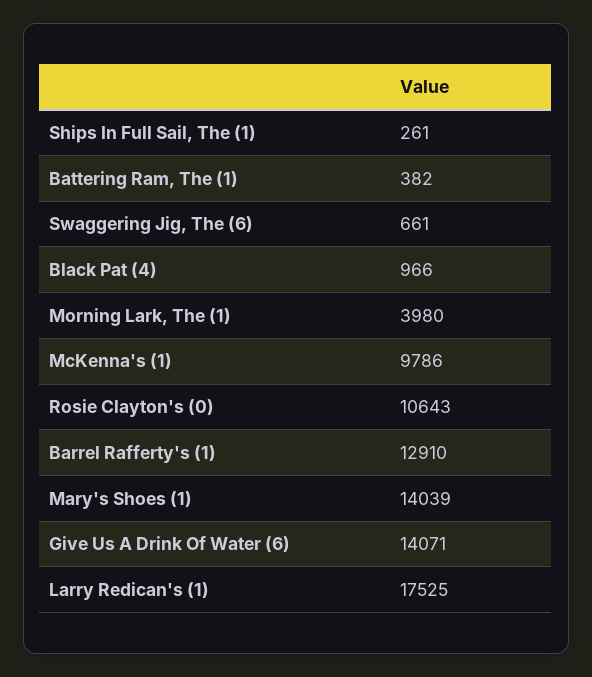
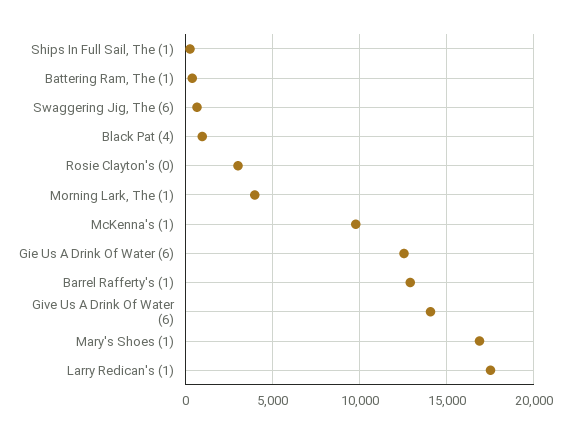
  {
    "Ships In Full Sail, The (1)": 261,
    "Battering Ram, The (1)": 382,
    "Swaggering Jig, The (6)": 661,
    "Black Pat (4)": 966,
    "Morning Lark, The (1)": 3980,
    "McKenna's (1)": 9786,
-   "Rosie Clayton's (0)": 10643,
+   "Rosie Clayton's (0)": 3000,
    "Barrel Rafferty's (1)": 12910,
-   "Mary's Shoes (1)": 14039,
+   "Mary's Shoes (1)": 17000,
    "Give Us A Drink Of Water (6)": 14071,
-   "Larry Redican's (1)": 17525
+   "Larry Redican's (1)": 17525,
+   "Gie Us A Drink Of Water (6)": 12500
  }

